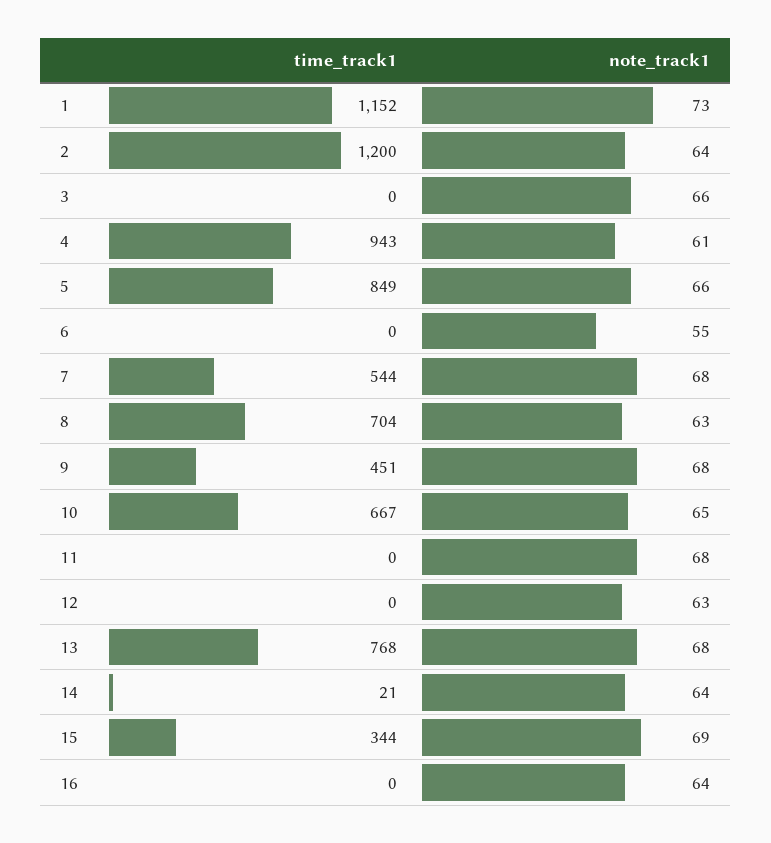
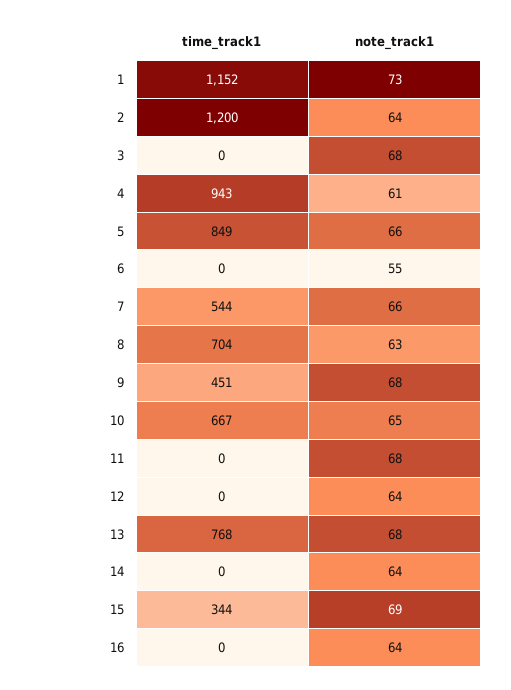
  {
    "time_track1": {
      "1": 1152,
      "2": 1200,
      "3": 0,
      "4": 943,
      "5": 849,
      "6": 0,
      "7": 544,
      "8": 704,
      "9": 451,
      "10": 667,
      "11": 0,
      "12": 0,
      "13": 768,
-     "14": 21,
+     "14": 0,
      "15": 344,
      "16": 0
    },
    "note_track1": {
      "1": 73,
      "2": 64,
-     "3": 66,
+     "3": 68,
      "4": 61,
      "5": 66,
      "6": 55,
-     "7": 68,
+     "7": 66,
      "8": 63,
      "9": 68,
      "10": 65,
      "11": 68,
-     "12": 63,
+     "12": 64,
      "13": 68,
      "14": 64,
      "15": 69,
      "16": 64
    }
  }

